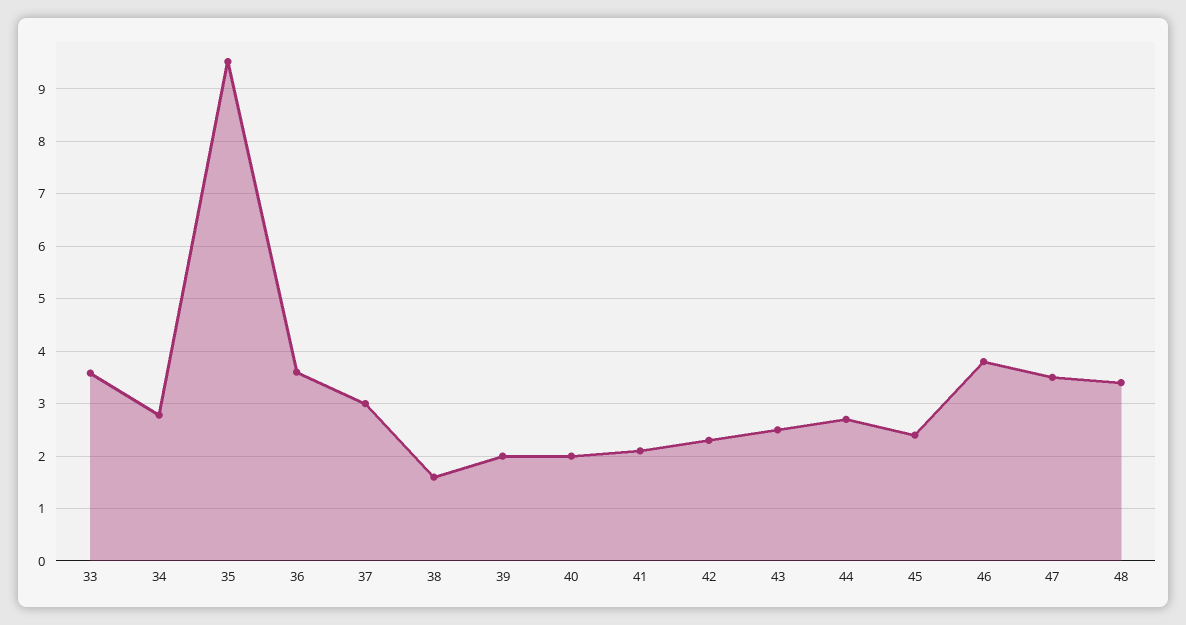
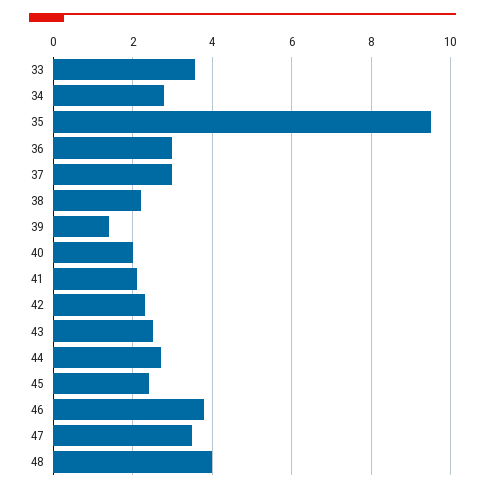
  {
    "33": 3.6,
    "34": 2.8,
    "35": 9.6,
-   "36": 3.6,
+   "36": 3,
    "37": 3,
-   "38": 1.6,
+   "38": 2.2,
-   "39": 2,
+   "39": 1.4,
    "40": 2,
    "41": 2.2,
    "42": 2.4,
    "43": 2.6,
    "44": 2.8,
    "45": 2.4,
    "46": 3.8,
    "47": 3.6,
-   "48": 3.4
+   "48": 4
  }

